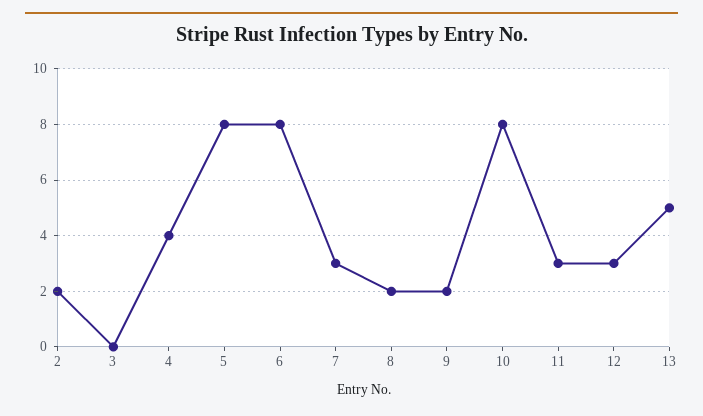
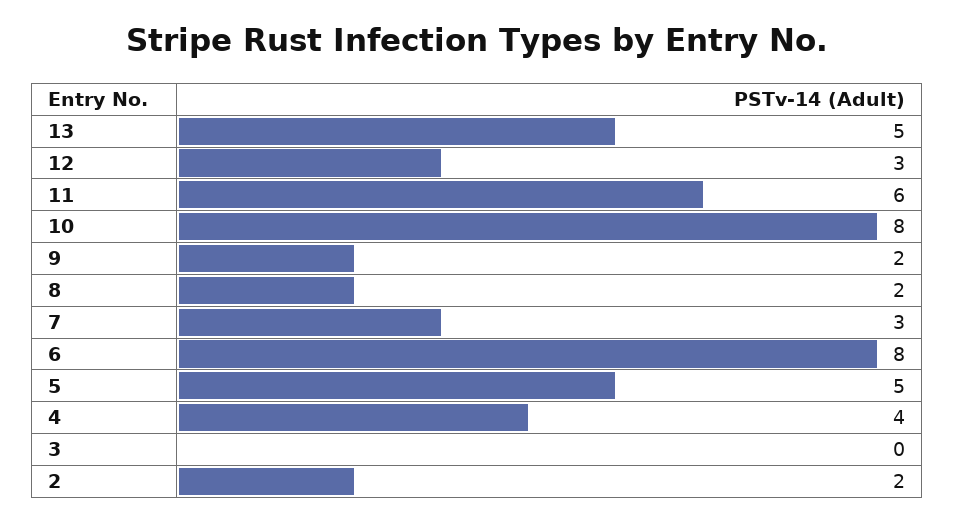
  {
    "2": 2,
    "3": 0,
    "4": 4,
-   "5": 8,
+   "5": 5,
    "6": 8,
    "7": 3,
    "8": 2,
    "9": 2,
    "10": 8,
-   "11": 3,
+   "11": 6,
    "12": 3,
    "13": 5
  }

